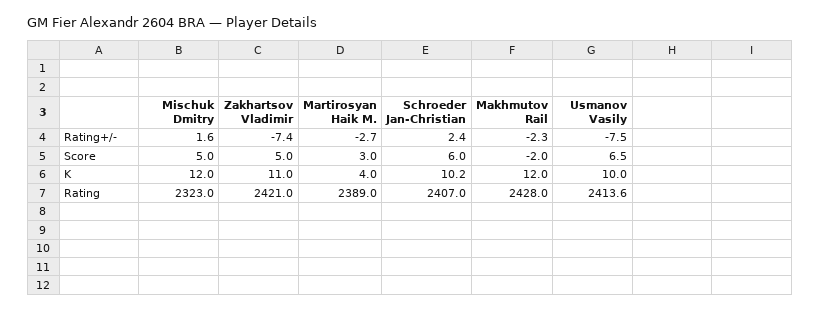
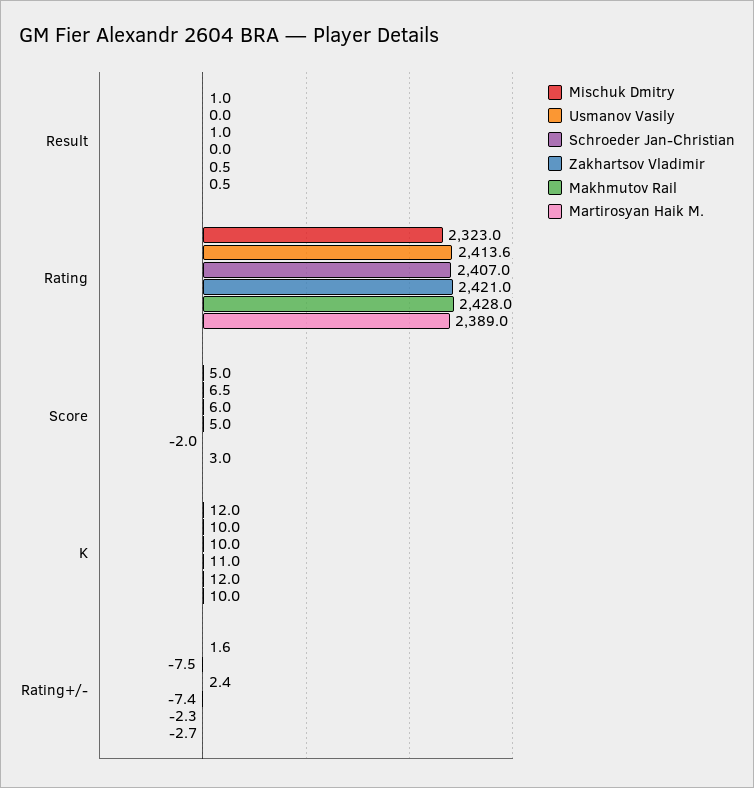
  {
    "Mischuk Dmitry": {
      "Rating+/-": 1.6,
      "Score": 5,
      "K": 12,
-     "Rating": 2323
+     "Rating": 2323,
+     "Result": 1
    },
    "Zakhartsov Vladimir": {
      "Rating+/-": -7.4,
      "Score": 5,
      "K": 11,
-     "Rating": 2421
+     "Rating": 2421,
+     "Result": 0
    },
    "Martirosyan Haik M.": {
      "Rating+/-": -2.7,
      "Score": 3,
-     "K": 4,
+     "K": 10,
-     "Rating": 2389
+     "Rating": 2389,
+     "Result": 0.5
    },
    "Schroeder Jan-Christian": {
      "Rating+/-": 2.4,
      "Score": 6,
-     "K": 10.2,
+     "K": 10,
-     "Rating": 2407
+     "Rating": 2407,
+     "Result": 1
    },
    "Makhmutov Rail": {
      "Rating+/-": -2.3,
      "Score": -2,
      "K": 12,
-     "Rating": 2428
+     "Rating": 2428,
+     "Result": 0.5
    },
    "Usmanov Vasily": {
      "Rating+/-": -7.5,
      "Score": 6.5,
      "K": 10,
-     "Rating": 2413.6
+     "Rating": 2413.6,
+     "Result": 0
    }
  }

